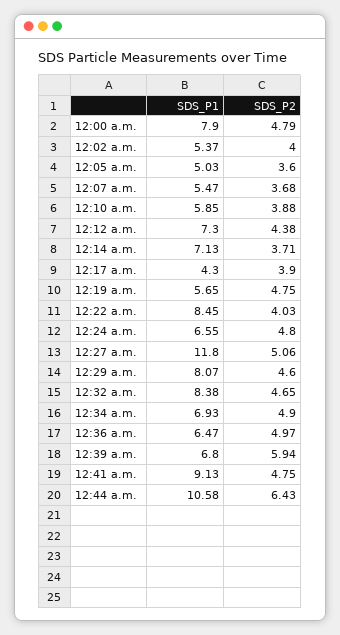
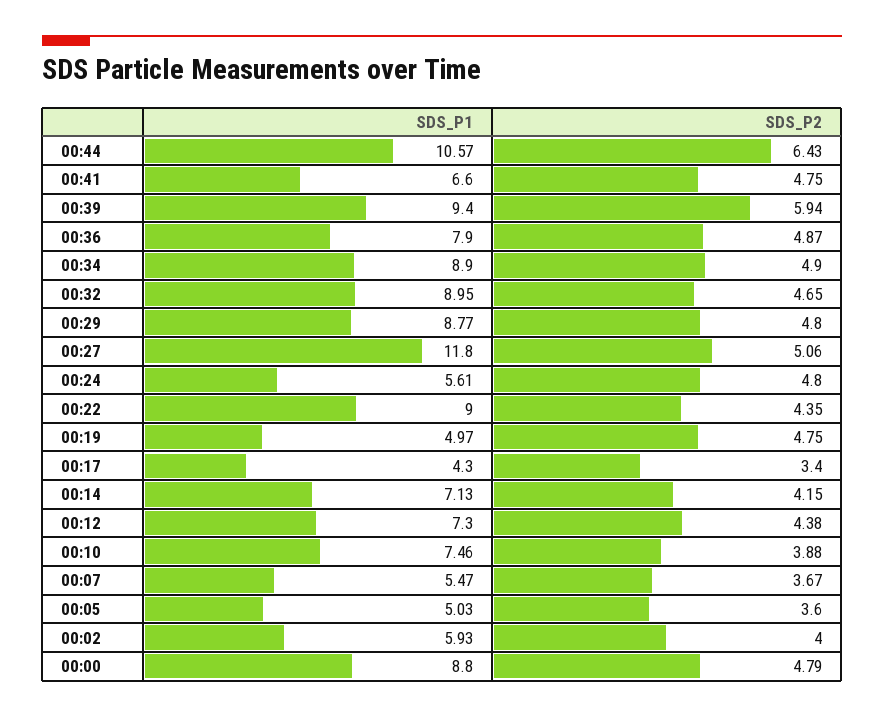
  {
    "SDS_P1": {
-     "12:00 a.m.": 7.9,
+     "12:00 a.m.": 8.8,
-     "12:02 a.m.": 5.37,
+     "12:02 a.m.": 5.93,
      "12:05 a.m.": 5.03,
      "12:07 a.m.": 5.47,
-     "12:10 a.m.": 5.85,
+     "12:10 a.m.": 7.46,
      "12:12 a.m.": 7.3,
      "12:14 a.m.": 7.13,
      "12:17 a.m.": 4.3,
-     "12:19 a.m.": 5.65,
+     "12:19 a.m.": 4.97,
-     "12:22 a.m.": 8.45,
+     "12:22 a.m.": 9,
-     "12:24 a.m.": 6.55,
+     "12:24 a.m.": 5.61,
      "12:27 a.m.": 11.8,
-     "12:29 a.m.": 8.07,
+     "12:29 a.m.": 8.77,
-     "12:32 a.m.": 8.38,
+     "12:32 a.m.": 8.95,
-     "12:34 a.m.": 6.93,
+     "12:34 a.m.": 8.9,
-     "12:36 a.m.": 6.47,
+     "12:36 a.m.": 7.9,
-     "12:39 a.m.": 6.8,
+     "12:39 a.m.": 9.4,
-     "12:41 a.m.": 9.13,
+     "12:41 a.m.": 6.6,
-     "12:44 a.m.": 10.58
+     "12:44 a.m.": 10.57
    },
    "SDS_P2": {
      "12:00 a.m.": 4.79,
      "12:02 a.m.": 4,
      "12:05 a.m.": 3.6,
-     "12:07 a.m.": 3.68,
+     "12:07 a.m.": 3.67,
      "12:10 a.m.": 3.88,
      "12:12 a.m.": 4.38,
-     "12:14 a.m.": 3.71,
+     "12:14 a.m.": 4.15,
-     "12:17 a.m.": 3.9,
+     "12:17 a.m.": 3.4,
      "12:19 a.m.": 4.75,
-     "12:22 a.m.": 4.03,
+     "12:22 a.m.": 4.35,
      "12:24 a.m.": 4.8,
      "12:27 a.m.": 5.06,
-     "12:29 a.m.": 4.6,
+     "12:29 a.m.": 4.8,
      "12:32 a.m.": 4.65,
      "12:34 a.m.": 4.9,
-     "12:36 a.m.": 4.97,
+     "12:36 a.m.": 4.87,
      "12:39 a.m.": 5.94,
      "12:41 a.m.": 4.75,
      "12:44 a.m.": 6.43
    }
  }

